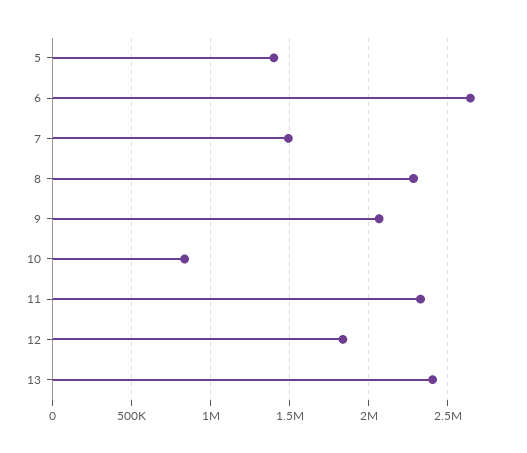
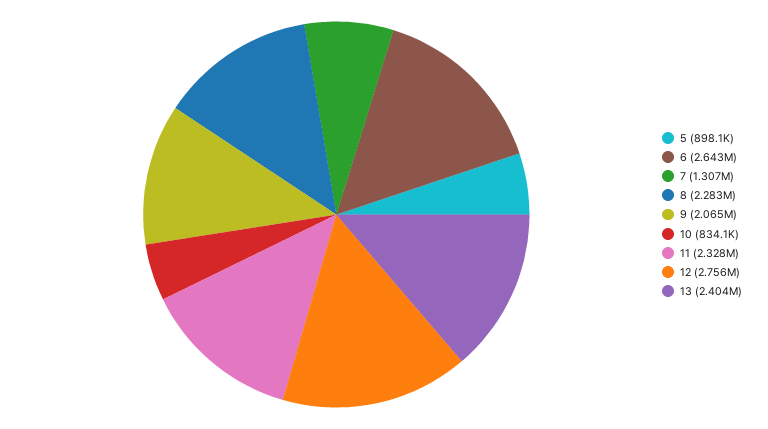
  {
-   "5": 1400000,
+   "5": 898100,
    "6": 2643000,
-   "7": 1500000,
+   "7": 1307000,
    "8": 2283000,
    "9": 2065000,
    "10": 834100,
    "11": 2328000,
-   "12": 1850000,
+   "12": 2756000,
    "13": 2404000
  }

